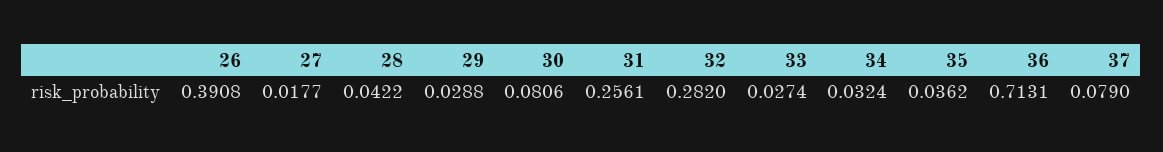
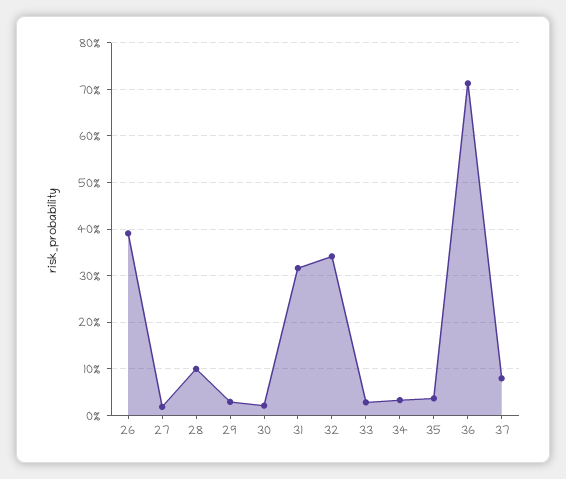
  {
    "26": 0.3908,
    "27": 0.0177,
-   "28": 0.0422,
+   "28": 0.1,
    "29": 0.0288,
-   "30": 0.0806,
+   "30": 0.02,
-   "31": 0.2561,
+   "31": 0.32,
-   "32": 0.282,
+   "32": 0.34,
    "33": 0.0274,
    "34": 0.0324,
    "35": 0.0362,
    "36": 0.7131,
    "37": 0.079
  }

